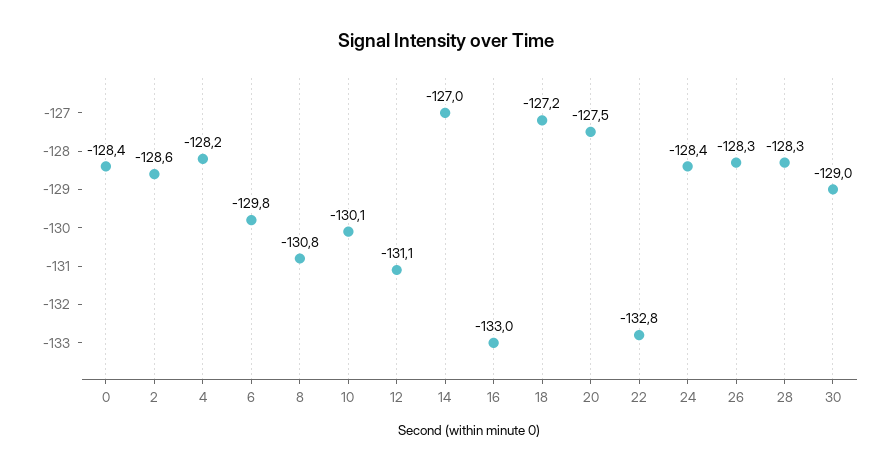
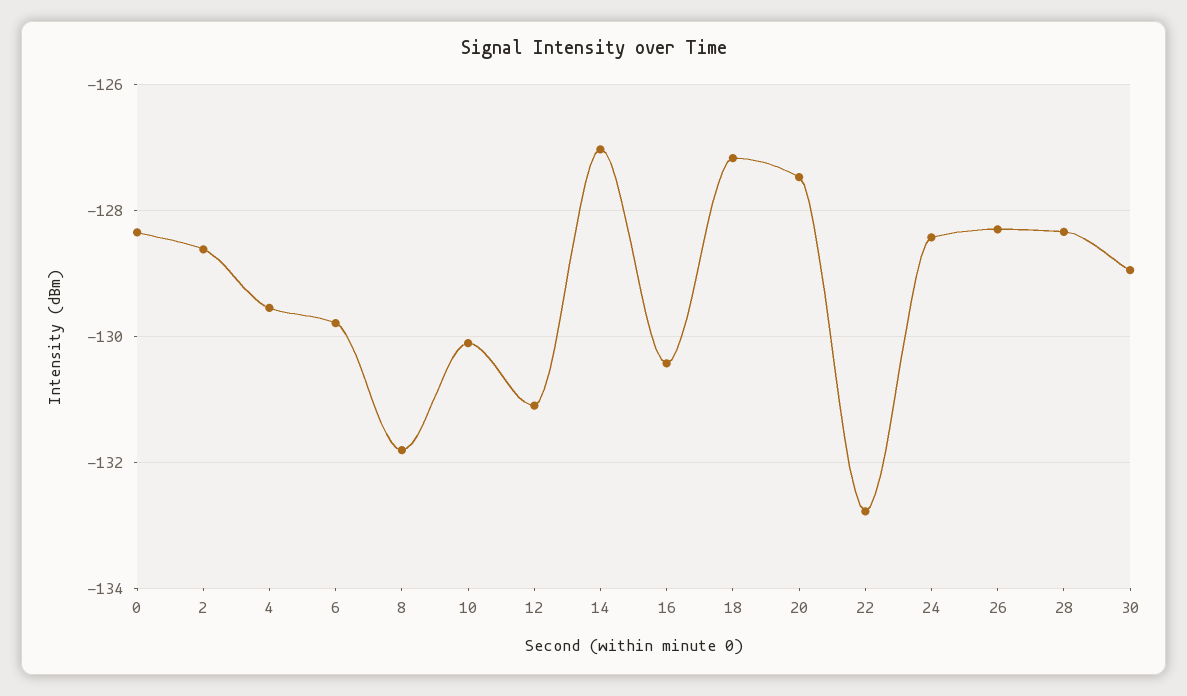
  {
    "0": -128.4,
    "2": -128.6,
-   "4": -128.2,
+   "4": -129.6,
    "6": -129.8,
-   "8": -130.8,
+   "8": -131.8,
    "10": -130.1,
    "12": -131.1,
    "14": -127,
-   "16": -133,
+   "16": -130.4,
    "18": -127.2,
    "20": -127.5,
    "22": -132.8,
    "24": -128.4,
    "26": -128.3,
    "28": -128.3,
    "30": -129
  }

